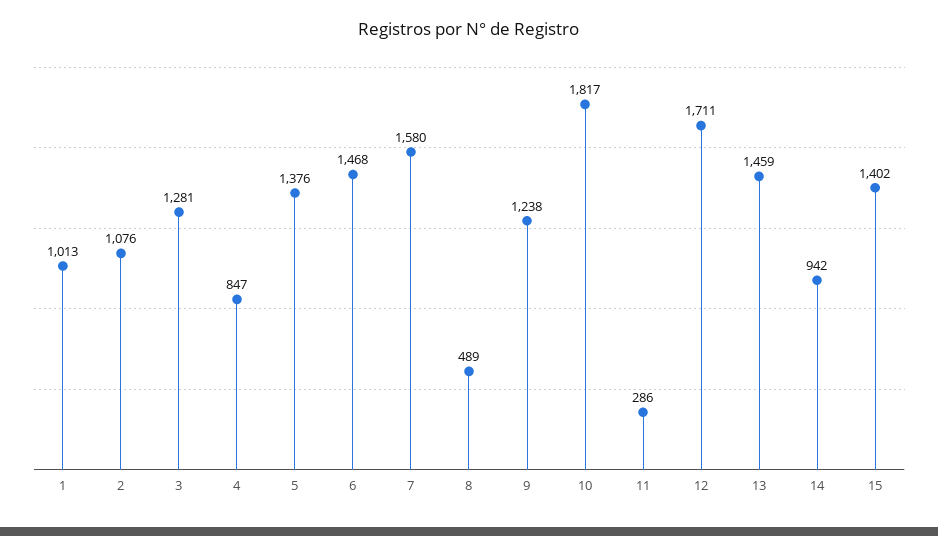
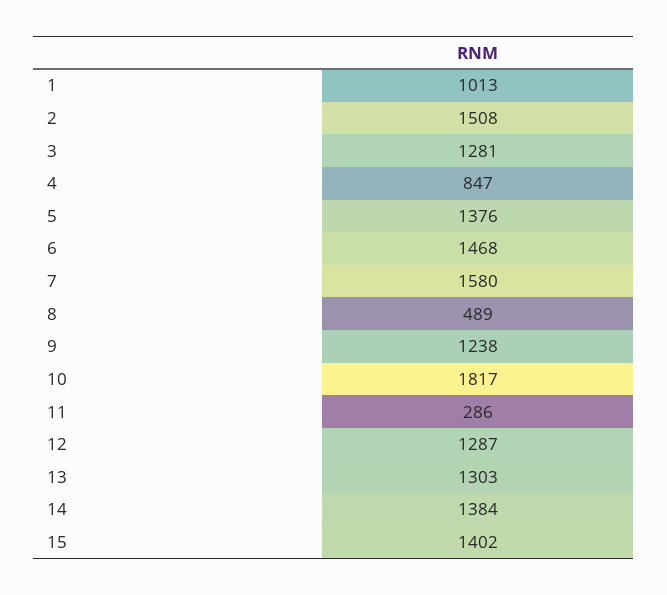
  {
    "1": 1013,
-   "2": 1076,
+   "2": 1508,
    "3": 1281,
    "4": 847,
    "5": 1376,
    "6": 1468,
    "7": 1580,
    "8": 489,
    "9": 1238,
    "10": 1817,
    "11": 286,
-   "12": 1711,
+   "12": 1287,
-   "13": 1459,
+   "13": 1303,
-   "14": 942,
+   "14": 1384,
    "15": 1402
  }

